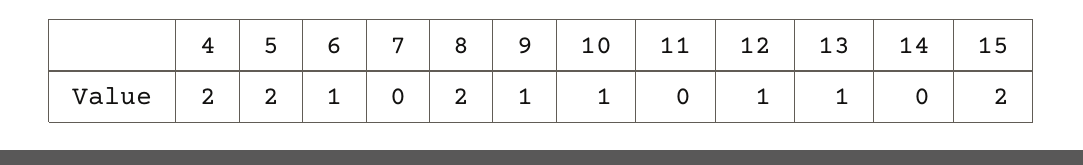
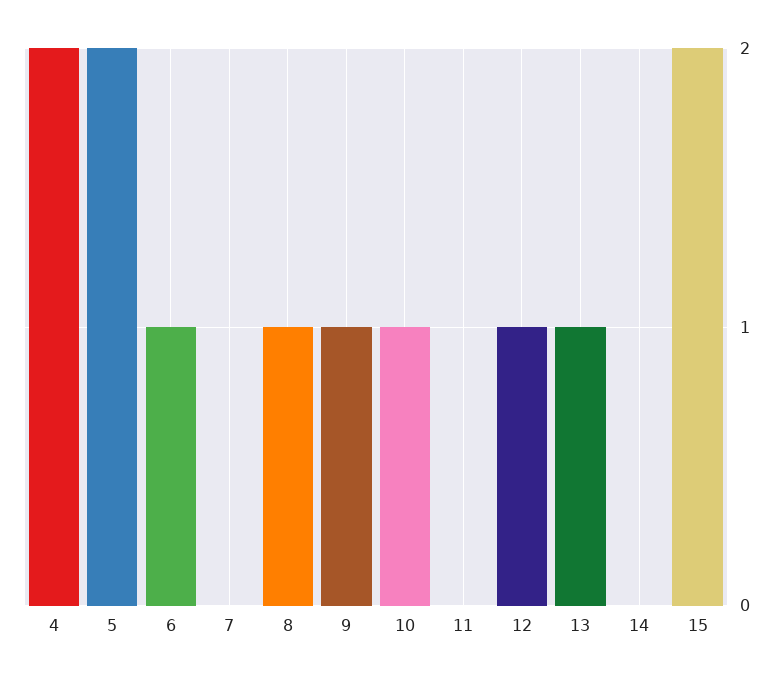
  {
    "4": 2,
    "5": 2,
    "6": 1,
    "7": 0,
-   "8": 2,
+   "8": 1,
    "9": 1,
    "10": 1,
    "11": 0,
    "12": 1,
    "13": 1,
    "14": 0,
    "15": 2
  }

